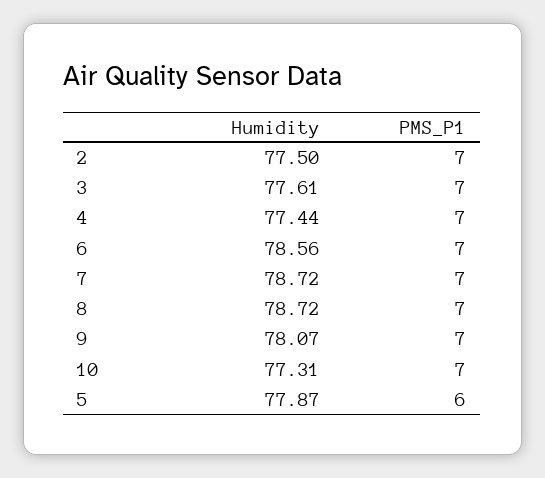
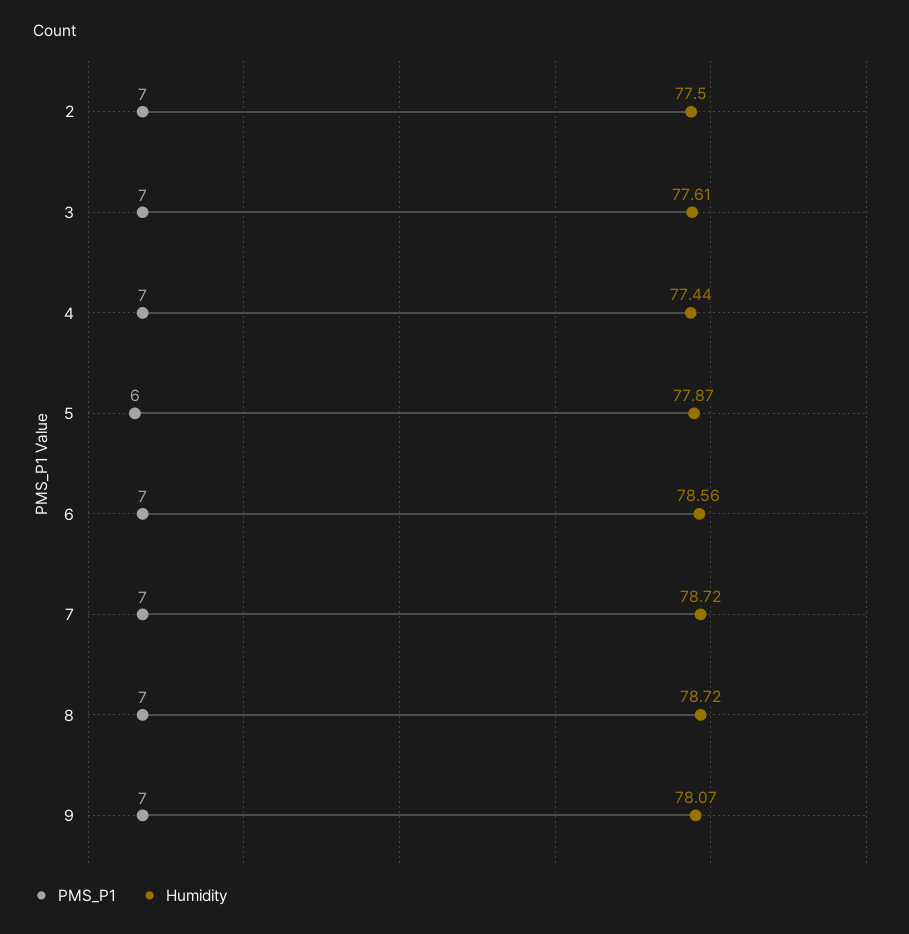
  {
    "Humidity": {
      "2": 77.5,
      "3": 77.61,
      "4": 77.44,
      "6": 78.56,
      "7": 78.72,
      "8": 78.72,
      "9": 78.07,
-     "10": 77.31,
      "5": 77.87
    },
    "PMS_P1": {
      "2": 7,
      "3": 7,
      "4": 7,
      "6": 7,
      "7": 7,
      "8": 7,
      "9": 7,
-     "10": 7,
      "5": 6
    }
  }

